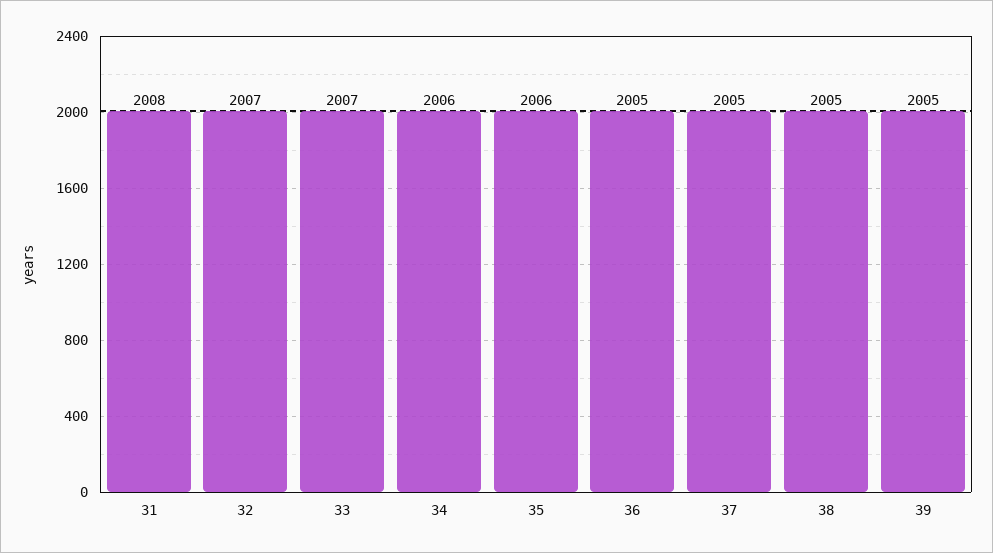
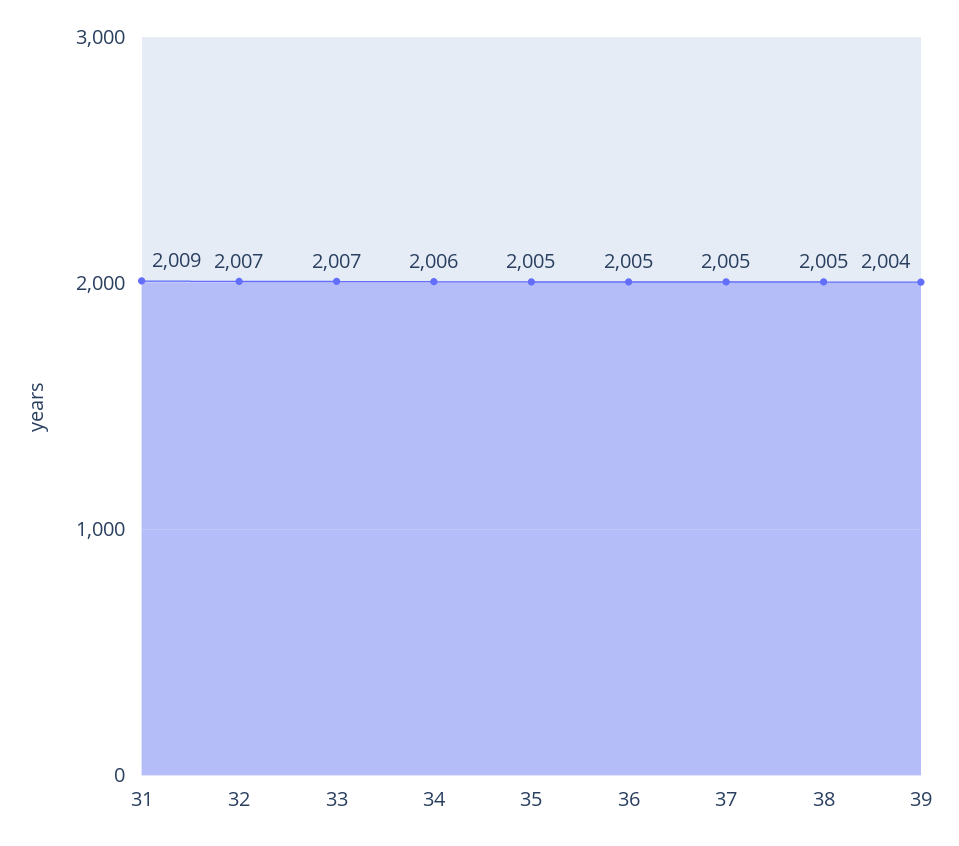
  {
-   "31": 2008,
+   "31": 2009,
    "32": 2007,
    "33": 2007,
    "34": 2006,
-   "35": 2006,
+   "35": 2005,
    "36": 2005,
    "37": 2005,
    "38": 2005,
-   "39": 2005
+   "39": 2004
  }

